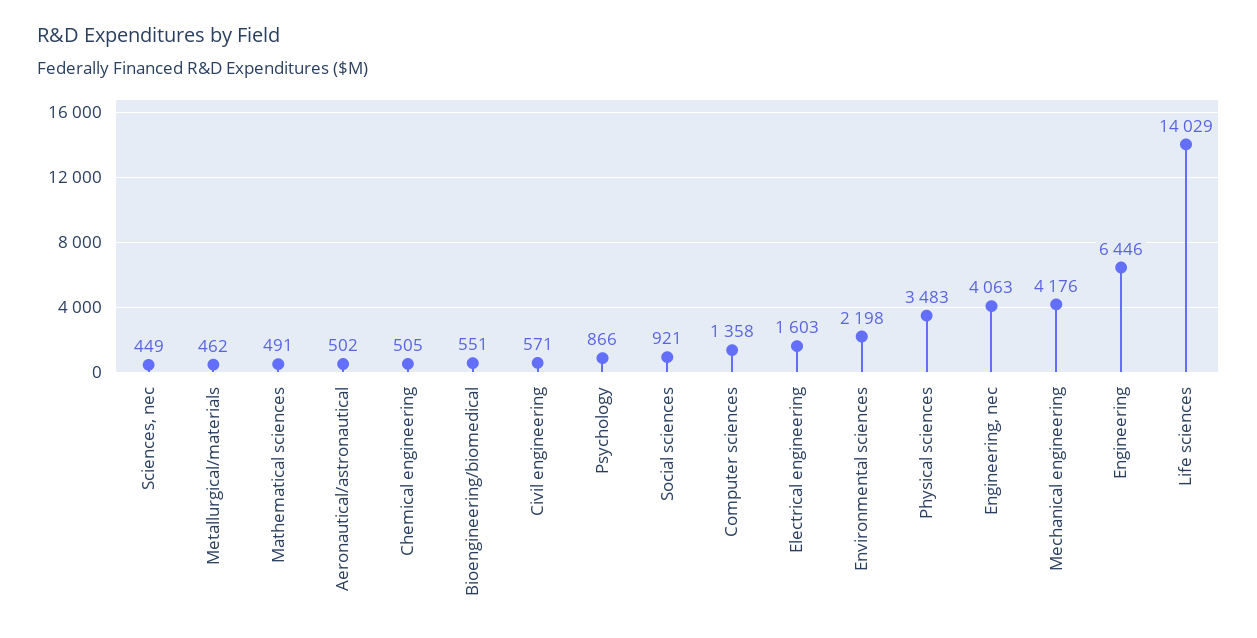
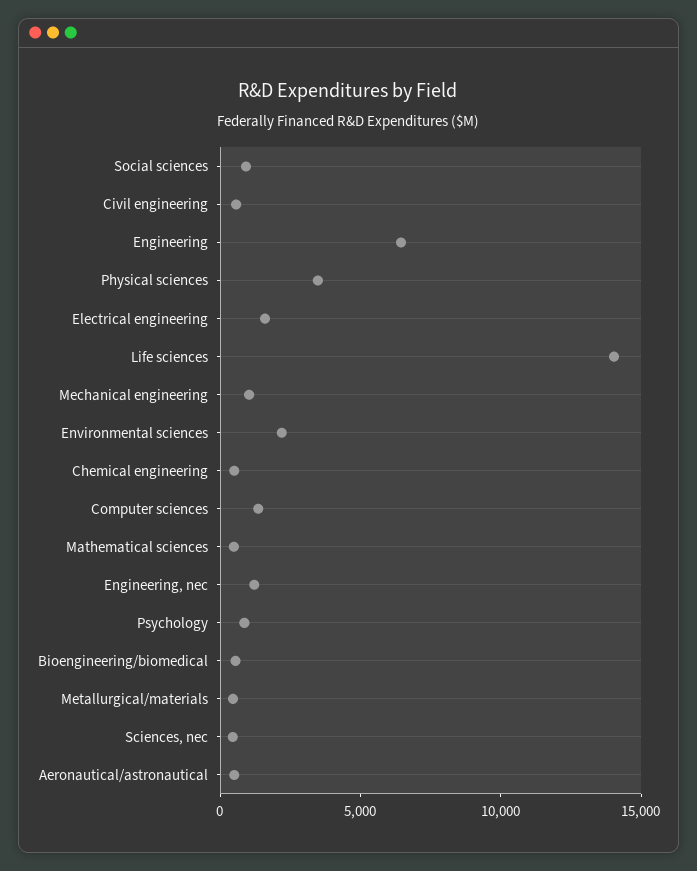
  {
    "Sciences, nec": 449,
    "Metallurgical/materials": 462,
    "Mathematical sciences": 491,
    "Aeronautical/astronautical": 502,
    "Chemical engineering": 505,
    "Bioengineering/biomedical": 551,
    "Civil engineering": 571,
    "Psychology": 866,
    "Social sciences": 921,
    "Computer sciences": 1358,
    "Electrical engineering": 1603,
    "Environmental sciences": 2198,
    "Physical sciences": 3483,
-   "Engineering, nec": 4063,
+   "Engineering, nec": 1000,
-   "Mechanical engineering": 4176,
+   "Mechanical engineering": 1000,
    "Engineering": 6446,
    "Life sciences": 14029
  }

